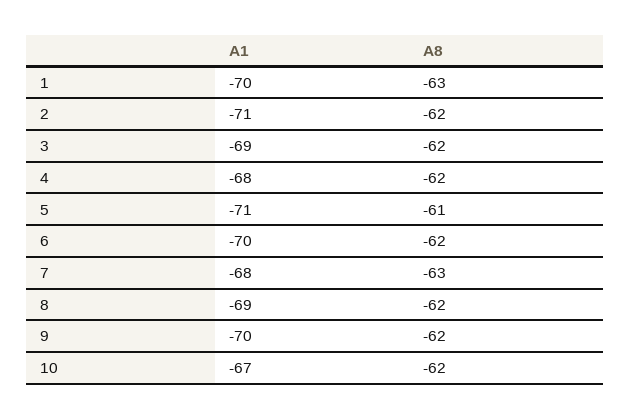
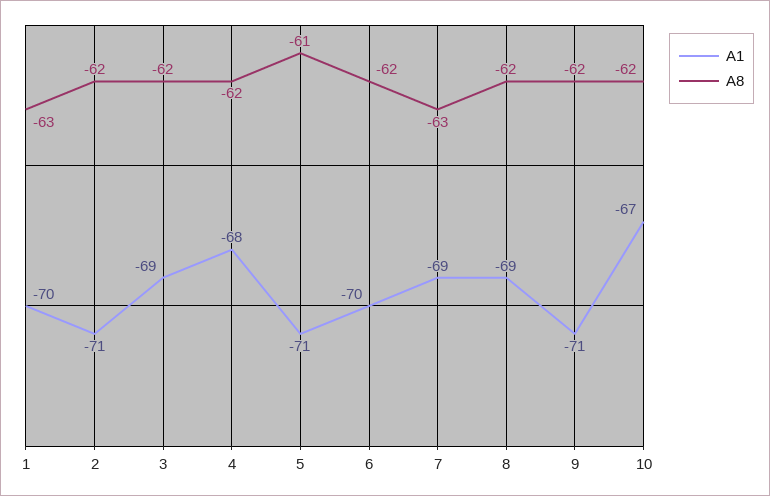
  {
    "A1": {
      "1": -70,
      "2": -71,
      "3": -69,
      "4": -68,
      "5": -71,
      "6": -70,
-     "7": -68,
+     "7": -69,
      "8": -69,
-     "9": -70,
+     "9": -71,
      "10": -67
    },
    "A8": {
      "1": -63,
      "2": -62,
      "3": -62,
      "4": -62,
      "5": -61,
      "6": -62,
      "7": -63,
      "8": -62,
      "9": -62,
      "10": -62
    }
  }

